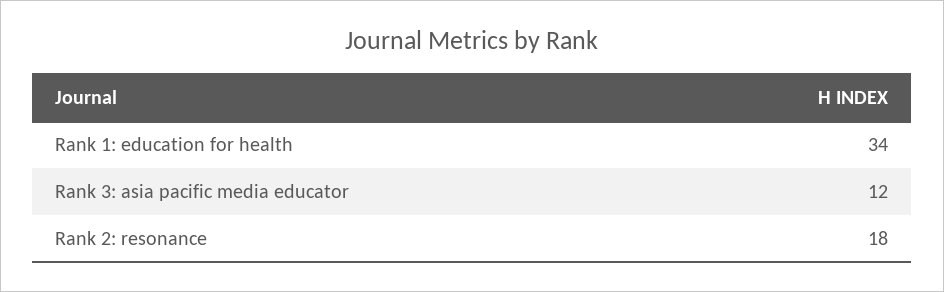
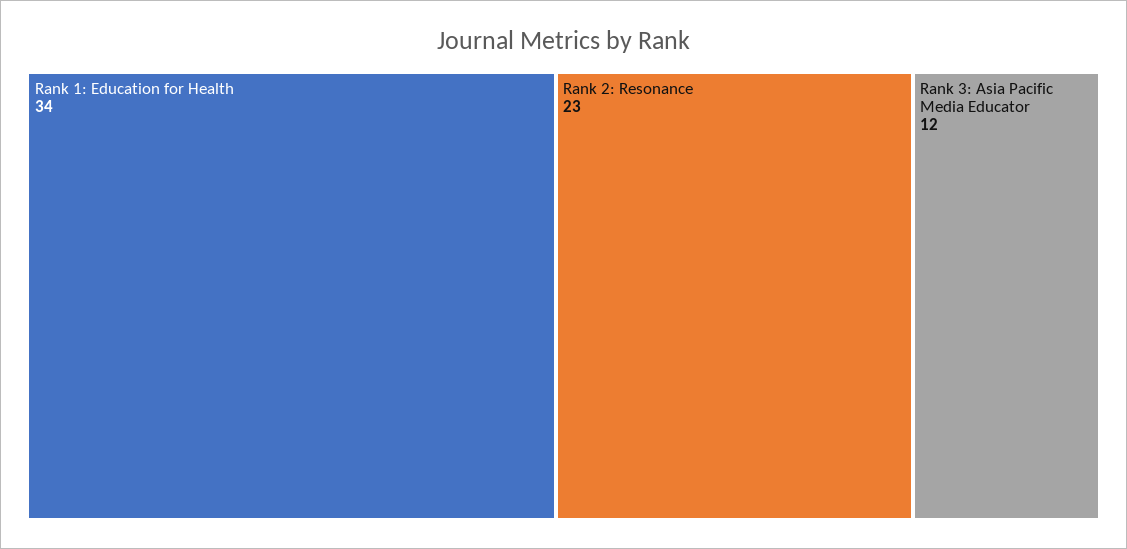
  {
    "Rank 1: education for health": 34,
    "Rank 3: asia pacific media educator": 12,
-   "Rank 2: resonance": 18
+   "Rank 2: resonance": 23
  }

